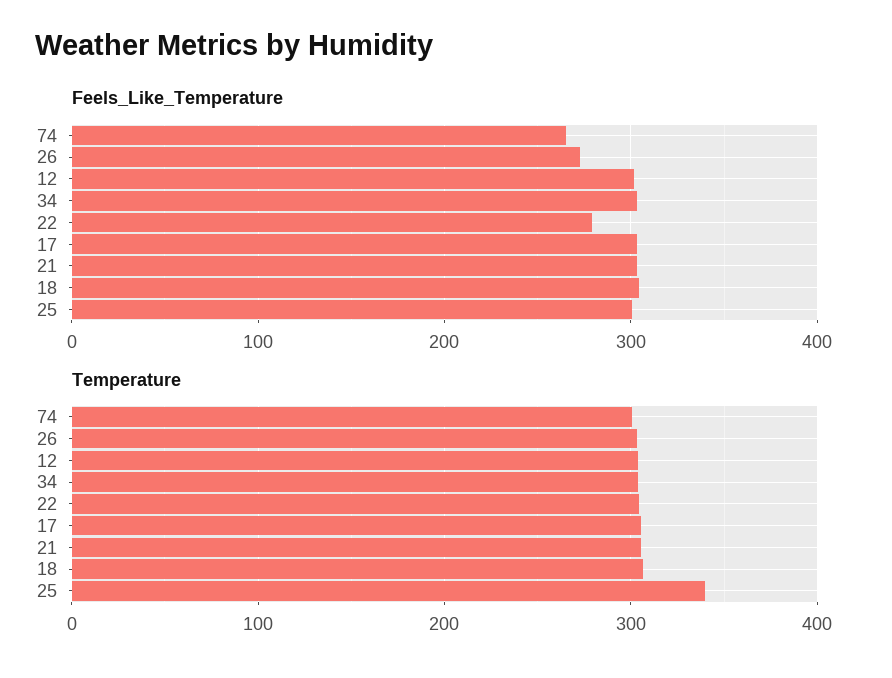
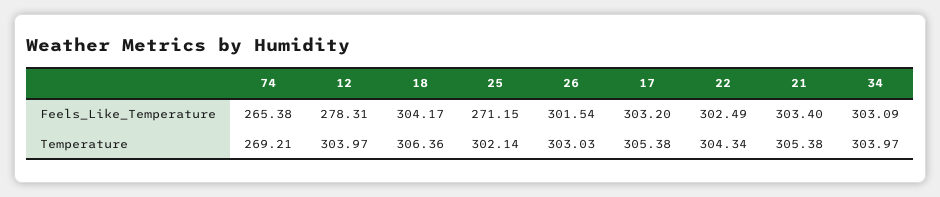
  {
    "Feels_Like_Temperature": {
      "74": 265.38,
-     "26": 270,
+     "26": 301.54,
-     "12": 300,
+     "12": 278.31,
      "34": 303.09,
-     "22": 280,
+     "22": 302.49,
      "17": 303.2,
      "21": 303.4,
      "18": 304.17,
-     "25": 300
+     "25": 271.15
    },
    "Temperature": {
-     "74": 300,
+     "74": 269.21,
      "26": 303.03,
      "12": 303.97,
      "34": 303.97,
      "22": 304.34,
      "17": 305.38,
      "21": 305.38,
      "18": 306.36,
-     "25": 340
+     "25": 302.14
    }
  }

